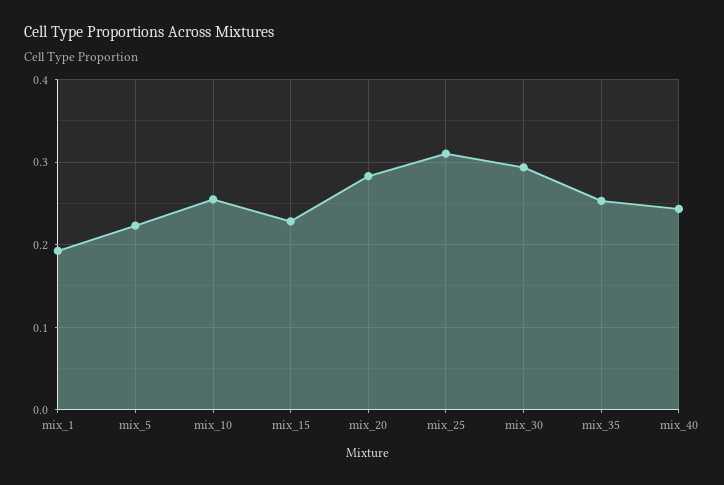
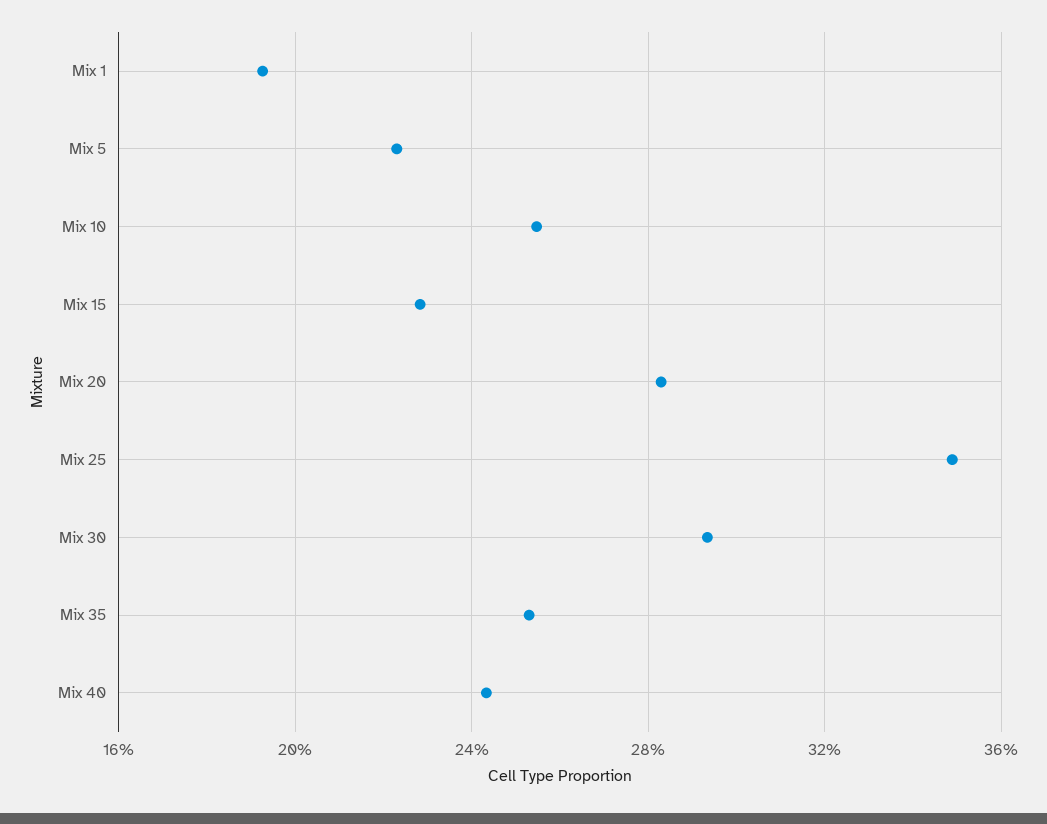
  {
    "mix_1": 0.195,
    "mix_5": 0.225,
    "mix_10": 0.255,
    "mix_15": 0.23,
    "mix_20": 0.285,
-   "mix_25": 0.31,
+   "mix_25": 0.35,
    "mix_30": 0.295,
    "mix_35": 0.255,
    "mix_40": 0.245
  }

